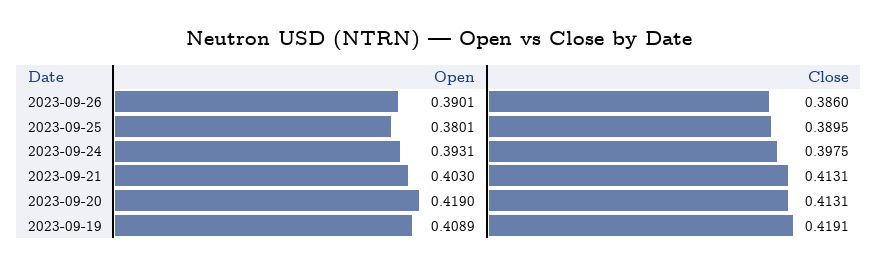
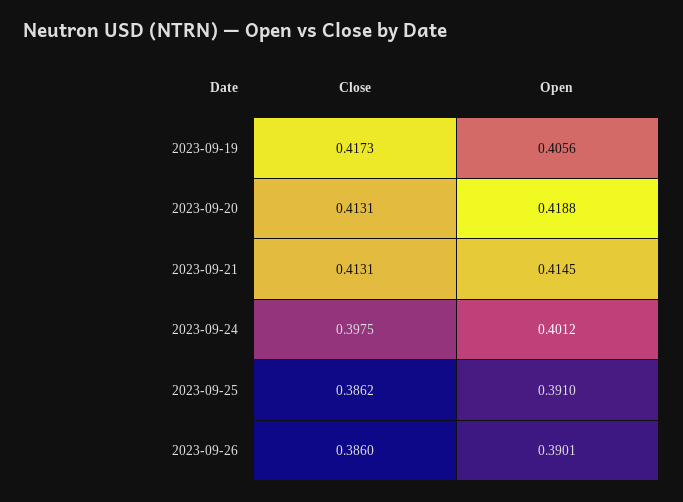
  {
    "Open": {
      "2023-09-26": 0.3901,
-     "2023-09-25": 0.3801,
+     "2023-09-25": 0.391,
-     "2023-09-24": 0.3931,
+     "2023-09-24": 0.4012,
-     "2023-09-21": 0.403,
+     "2023-09-21": 0.4145,
-     "2023-09-20": 0.419,
+     "2023-09-20": 0.4188,
-     "2023-09-19": 0.4089
+     "2023-09-19": 0.4056
    },
    "Close": {
      "2023-09-26": 0.386,
-     "2023-09-25": 0.3895,
+     "2023-09-25": 0.3862,
      "2023-09-24": 0.3975,
      "2023-09-21": 0.4131,
      "2023-09-20": 0.4131,
-     "2023-09-19": 0.4191
+     "2023-09-19": 0.4173
    }
  }

